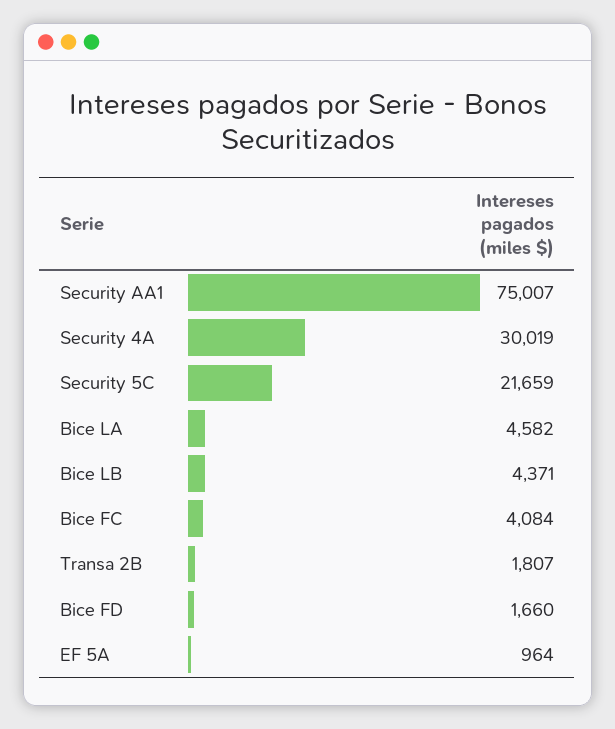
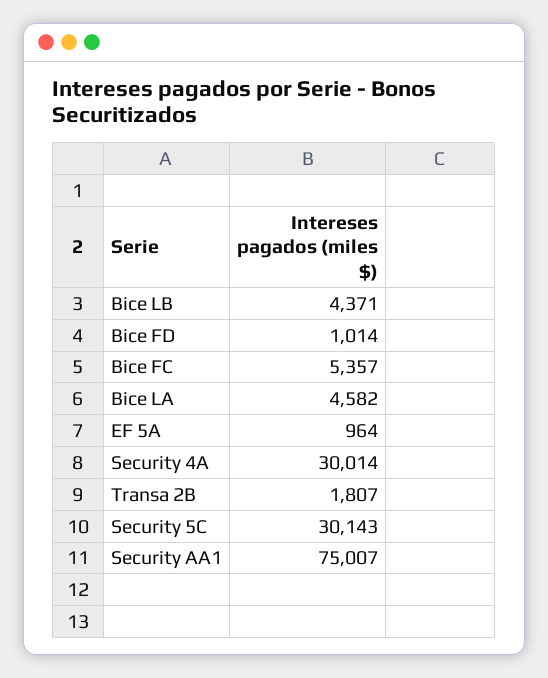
  {
    "Security AA1": 75007,
-   "Security 4A": 30019,
+   "Security 4A": 30014,
-   "Security 5C": 21659,
+   "Security 5C": 30143,
    "Bice LA": 4582,
    "Bice LB": 4371,
-   "Bice FC": 4084,
+   "Bice FC": 5357,
    "Transa 2B": 1807,
-   "Bice FD": 1660,
+   "Bice FD": 1014,
    "EF 5A": 964
  }

